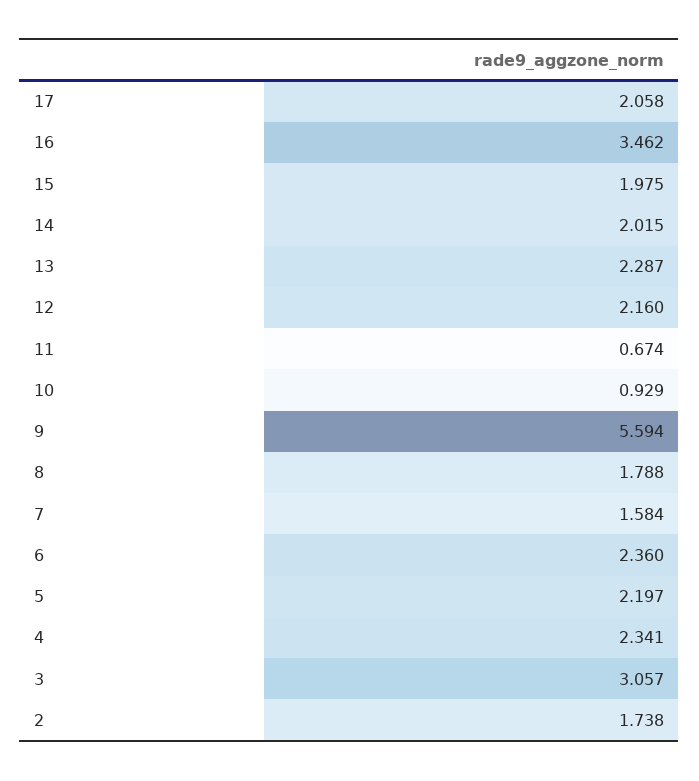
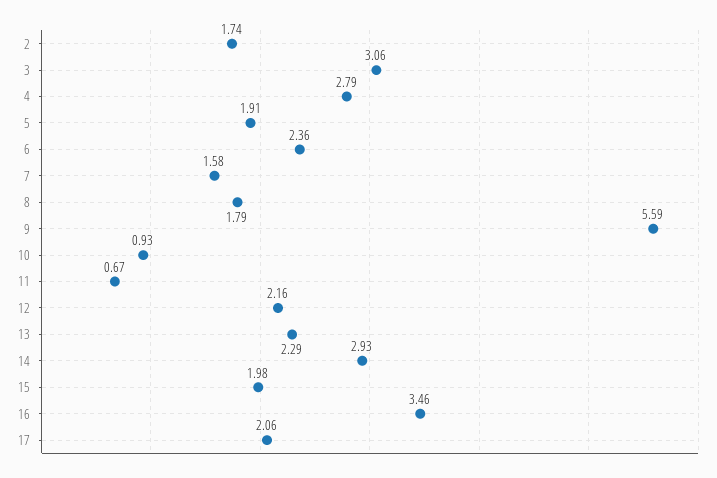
  {
    "17": 2.058,
    "16": 3.462,
    "15": 1.975,
-   "14": 2.015,
+   "14": 2.93,
    "13": 2.287,
    "12": 2.16,
    "11": 0.674,
    "10": 0.929,
    "9": 5.594,
    "8": 1.788,
    "7": 1.584,
    "6": 2.36,
-   "5": 2.197,
+   "5": 1.91,
-   "4": 2.341,
+   "4": 2.79,
    "3": 3.057,
    "2": 1.738
  }

